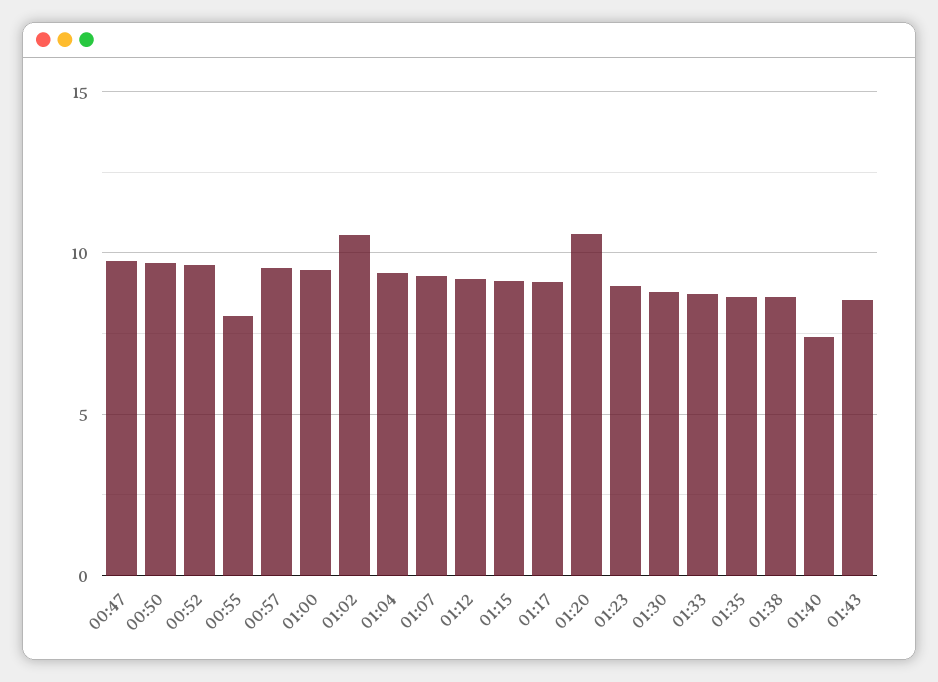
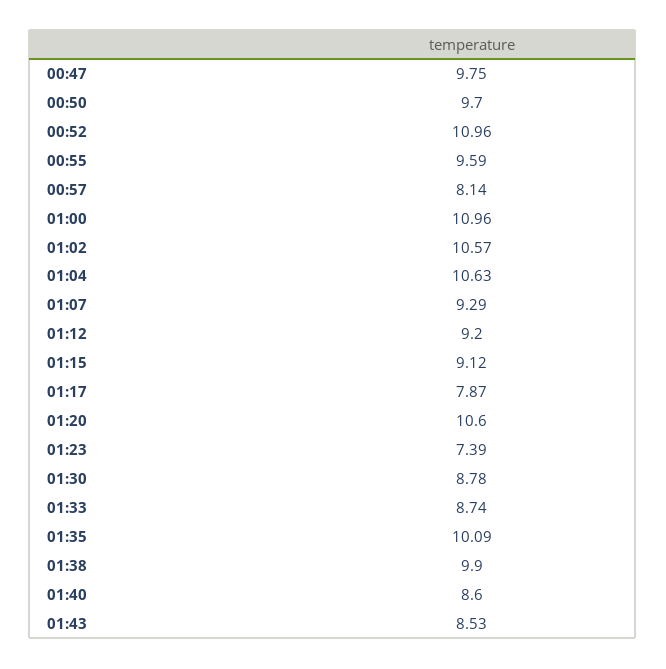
  {
    "00:47": 9.75,
    "00:50": 9.7,
-   "00:52": 9.5,
+   "00:52": 10.96,
-   "00:55": 8,
+   "00:55": 9.59,
-   "00:57": 9.5,
+   "00:57": 8.14,
-   "01:00": 9.5,
+   "01:00": 10.96,
    "01:02": 10.57,
-   "01:04": 9.5,
+   "01:04": 10.63,
    "01:07": 9.29,
    "01:12": 9.2,
    "01:15": 9.12,
-   "01:17": 9,
+   "01:17": 7.87,
    "01:20": 10.6,
-   "01:23": 9,
+   "01:23": 7.39,
    "01:30": 8.78,
    "01:33": 8.74,
-   "01:35": 8.5,
+   "01:35": 10.09,
-   "01:38": 8.5,
+   "01:38": 9.9,
-   "01:40": 7.5,
+   "01:40": 8.6,
    "01:43": 8.53
  }

